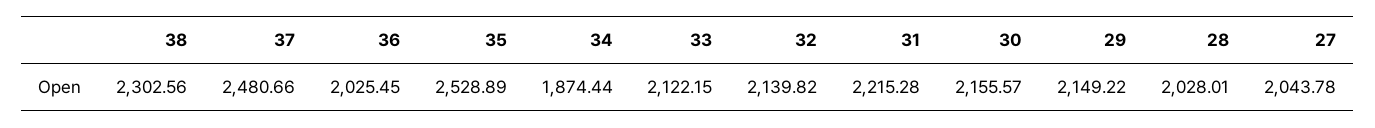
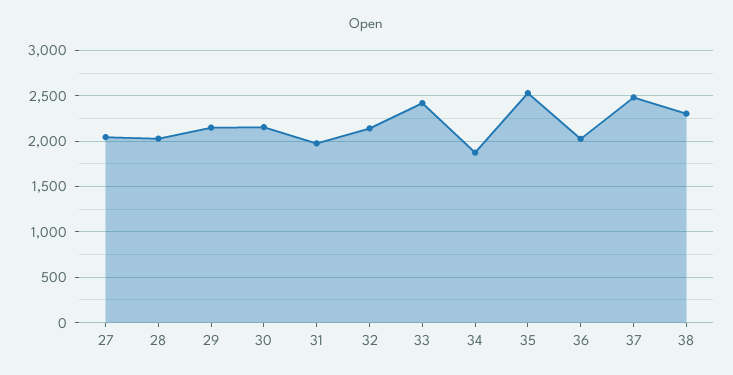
  {
    "38": 2302.56,
    "37": 2480.66,
    "36": 2025.45,
    "35": 2528.89,
    "34": 1874.44,
-   "33": 2122.15,
+   "33": 2400,
    "32": 2139.82,
-   "31": 2215.28,
+   "31": 2000,
    "30": 2155.57,
    "29": 2149.22,
    "28": 2028.01,
    "27": 2043.78
  }

